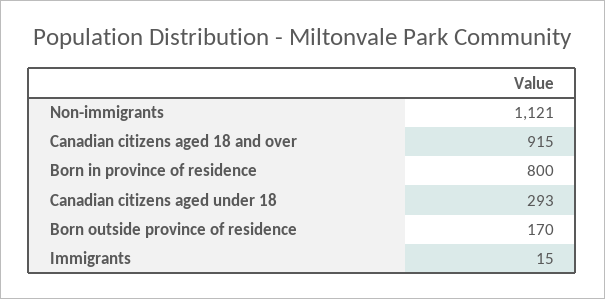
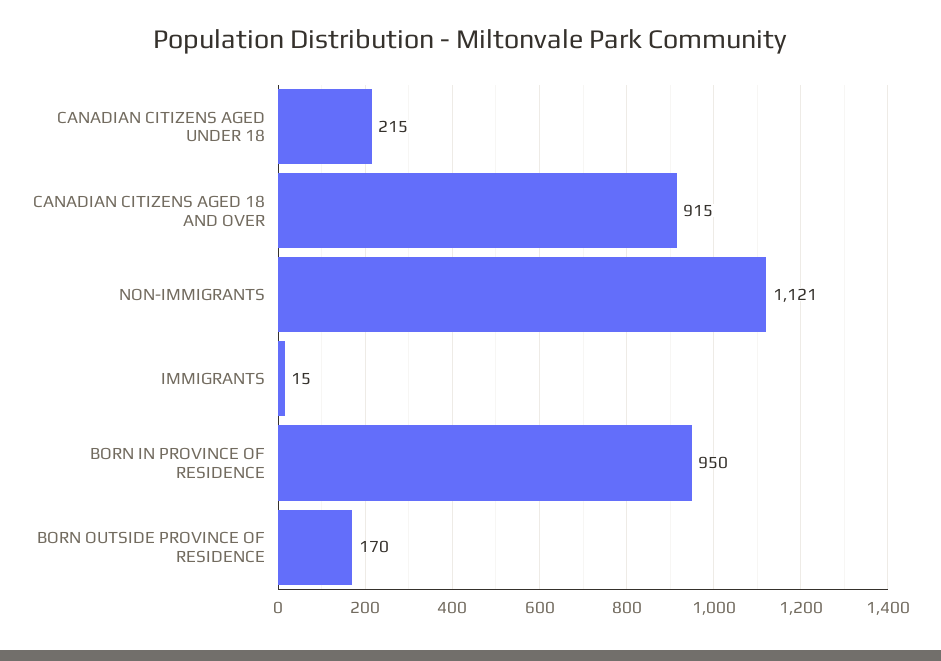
  {
    "Non-immigrants": 1121,
    "Canadian citizens aged 18 and over": 915,
-   "Born in province of residence": 800,
+   "Born in province of residence": 950,
-   "Canadian citizens aged under 18": 293,
+   "Canadian citizens aged under 18": 215,
    "Born outside province of residence": 170,
    "Immigrants": 15
  }

